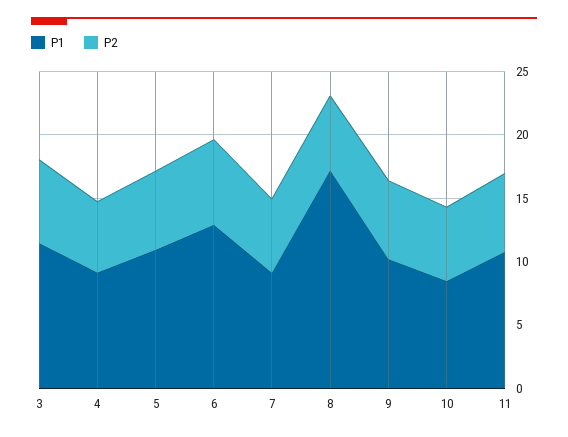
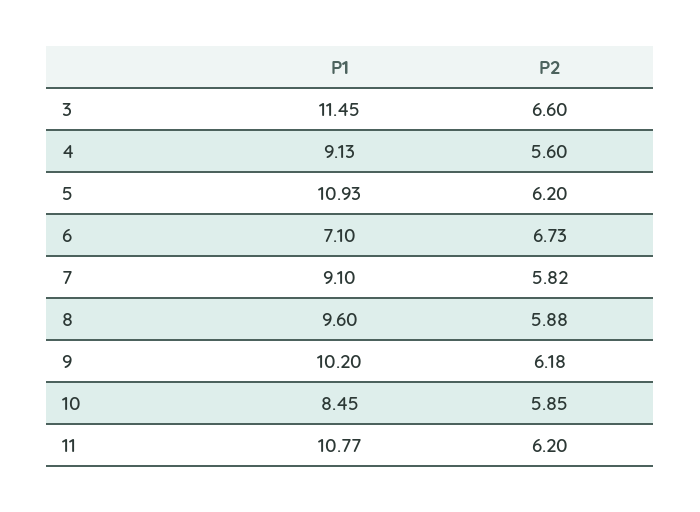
  {
    "P1": {
      "3": 11.45,
      "4": 9.13,
      "5": 10.93,
-     "6": 13,
+     "6": 7.1,
      "7": 9.1,
-     "8": 17,
+     "8": 9.6,
      "9": 10.2,
      "10": 8.45,
      "11": 10.77
    },
    "P2": {
      "3": 6.6,
      "4": 5.6,
      "5": 6.2,
      "6": 6.73,
      "7": 5.82,
      "8": 5.88,
      "9": 6.18,
      "10": 5.85,
      "11": 6.2
    }
  }

